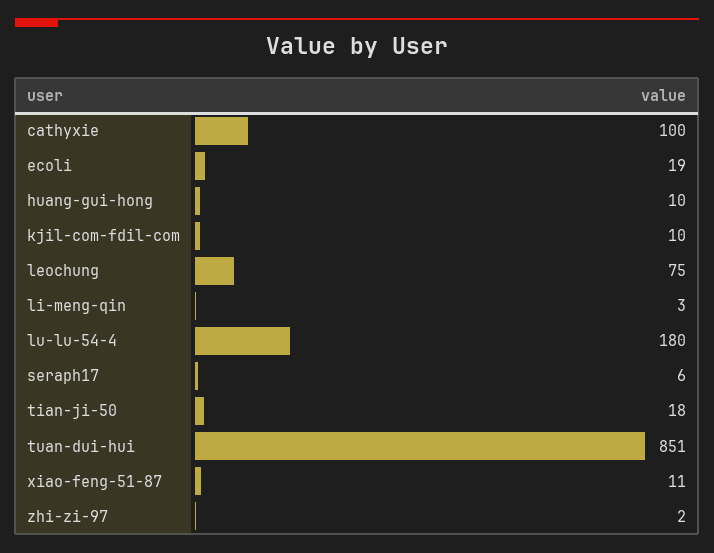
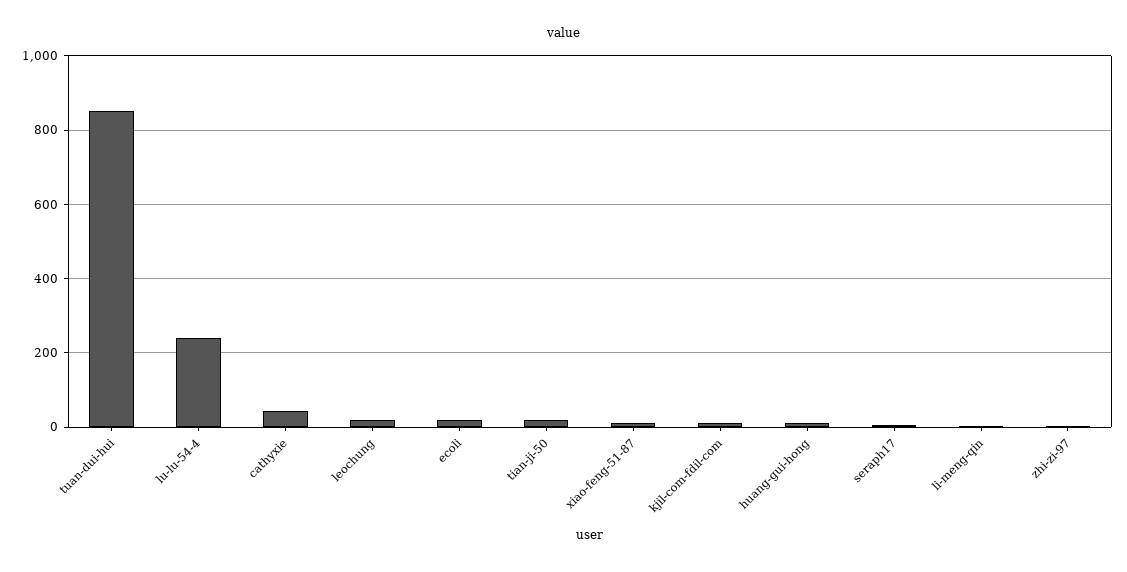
  {
-   "cathyxie": 100,
+   "cathyxie": 40,
    "ecoli": 19,
    "huang-gui-hong": 10,
    "kjil-com-fdil-com": 10,
-   "leochung": 75,
+   "leochung": 20,
    "li-meng-qin": 3,
-   "lu-lu-54-4": 180,
+   "lu-lu-54-4": 240,
    "seraph17": 6,
    "tian-ji-50": 18,
    "tuan-dui-hui": 851,
    "xiao-feng-51-87": 11,
    "zhi-zi-97": 2
  }

